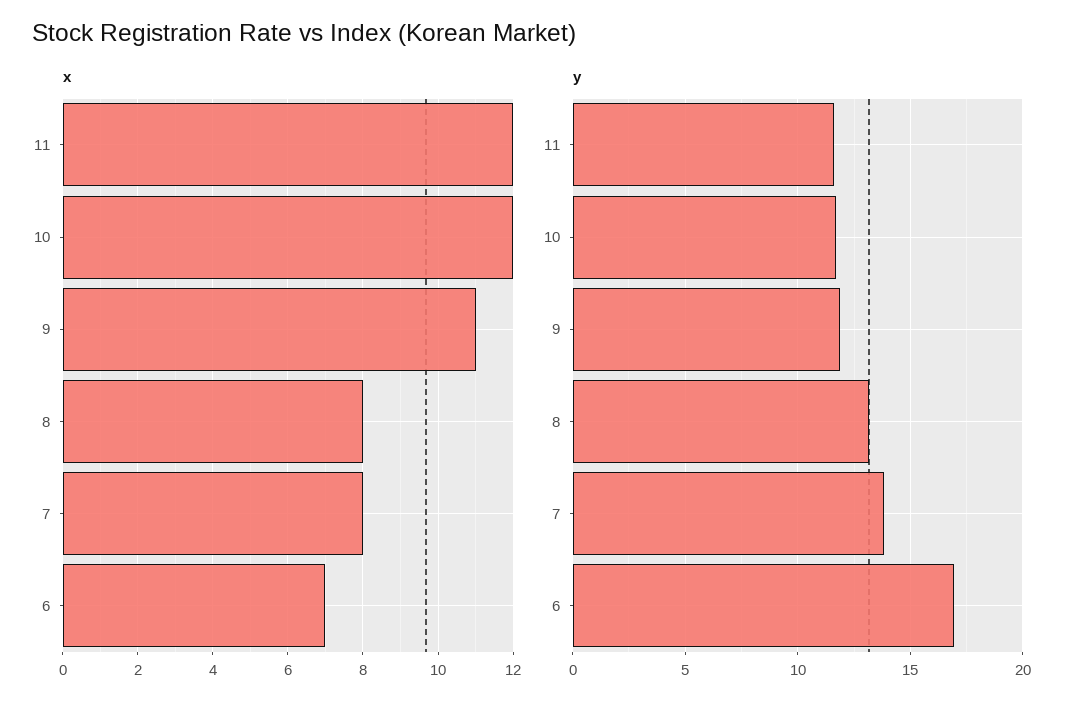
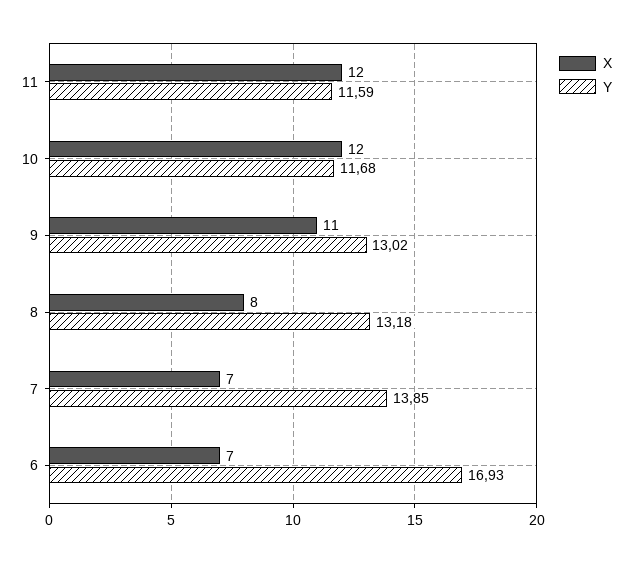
  {
    "x": {
      "11": 12,
      "10": 12,
      "9": 11,
      "8": 8,
-     "7": 8,
+     "7": 7,
      "6": 7
    },
    "y": {
      "11": 11.59,
      "10": 11.68,
-     "9": 12,
+     "9": 13.02,
      "8": 13.18,
      "7": 13.85,
      "6": 16.93
    }
  }

